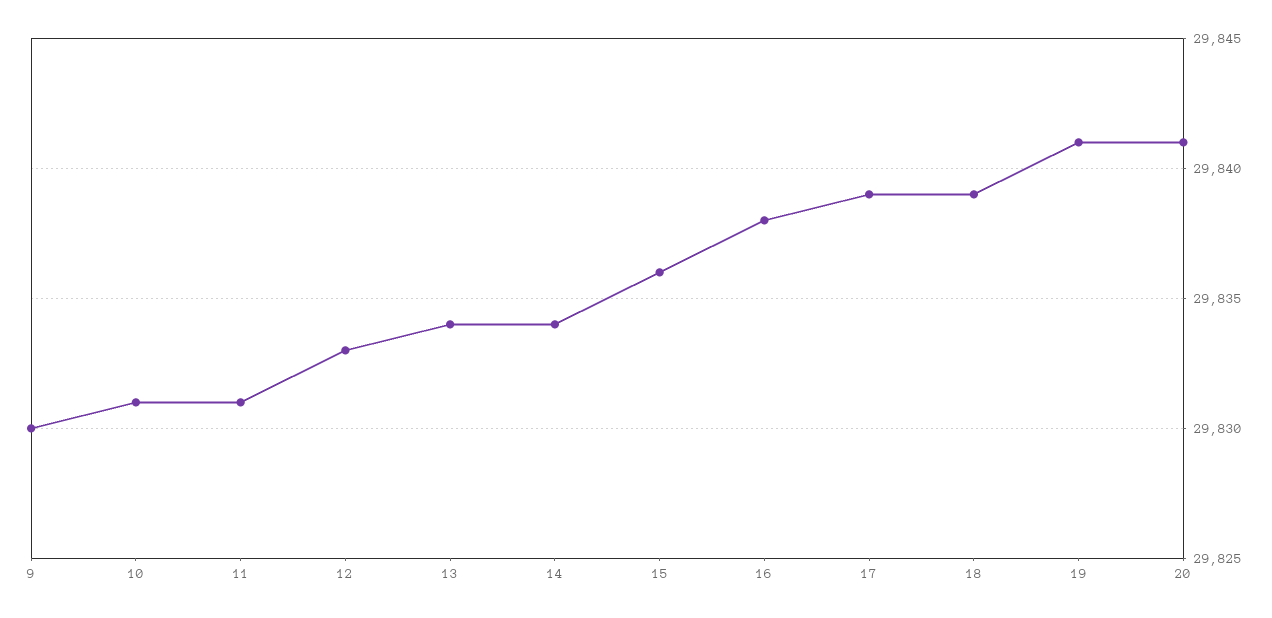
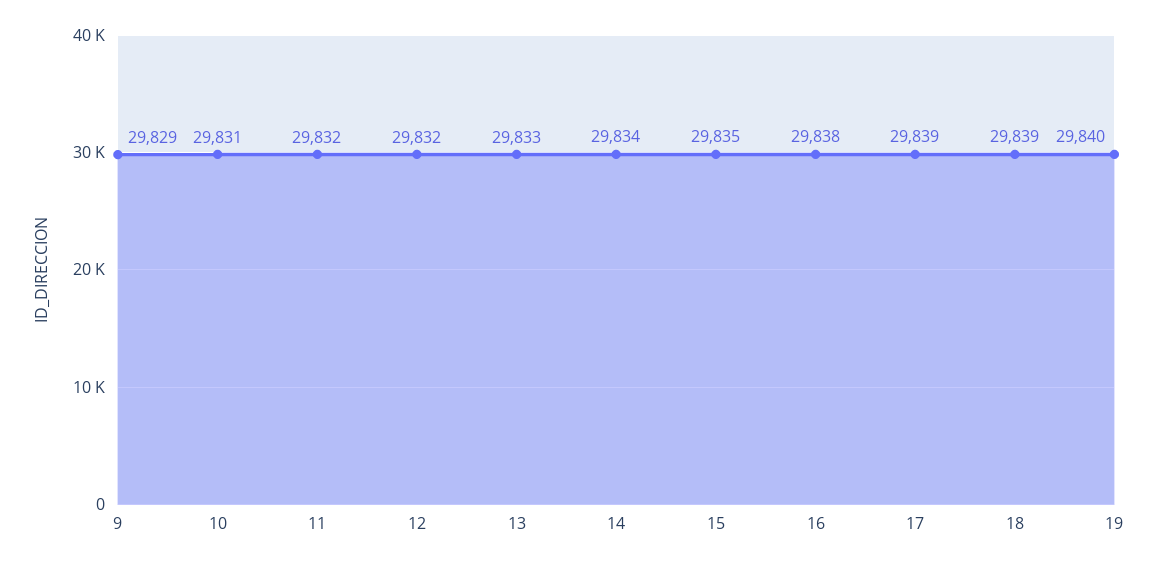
  {
-   "9": 29830,
+   "9": 29829,
    "10": 29831,
-   "11": 29831,
+   "11": 29832,
-   "12": 29833,
+   "12": 29832,
-   "13": 29834,
+   "13": 29833,
    "14": 29834,
-   "15": 29836,
+   "15": 29835,
    "16": 29838,
    "17": 29839,
    "18": 29839,
-   "19": 29841,
+   "19": 29840
-   "20": 29841
  }

